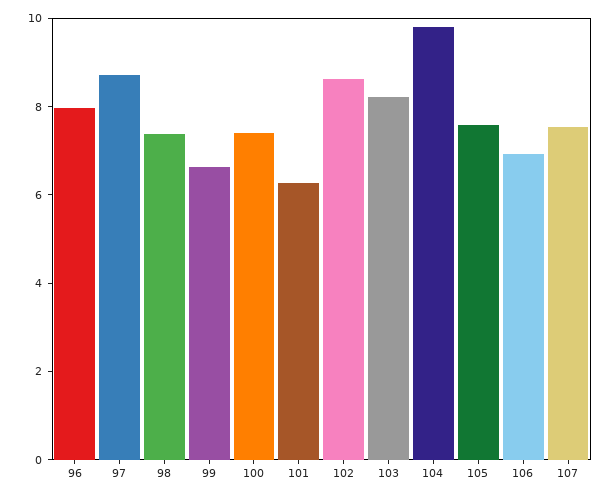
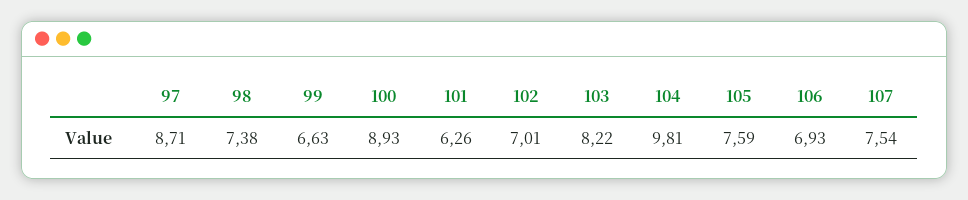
  {
-   "96": 8,
    "97": 8.71,
    "98": 7.38,
    "99": 6.63,
-   "100": 7.5,
+   "100": 8.93,
    "101": 6.26,
-   "102": 8.5,
+   "102": 7.01,
    "103": 8.22,
    "104": 9.81,
    "105": 7.59,
    "106": 6.93,
    "107": 7.54
  }

